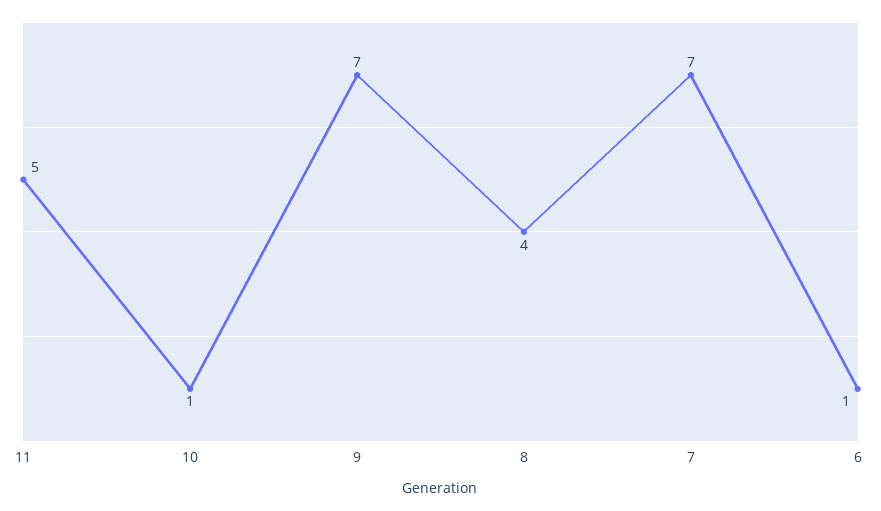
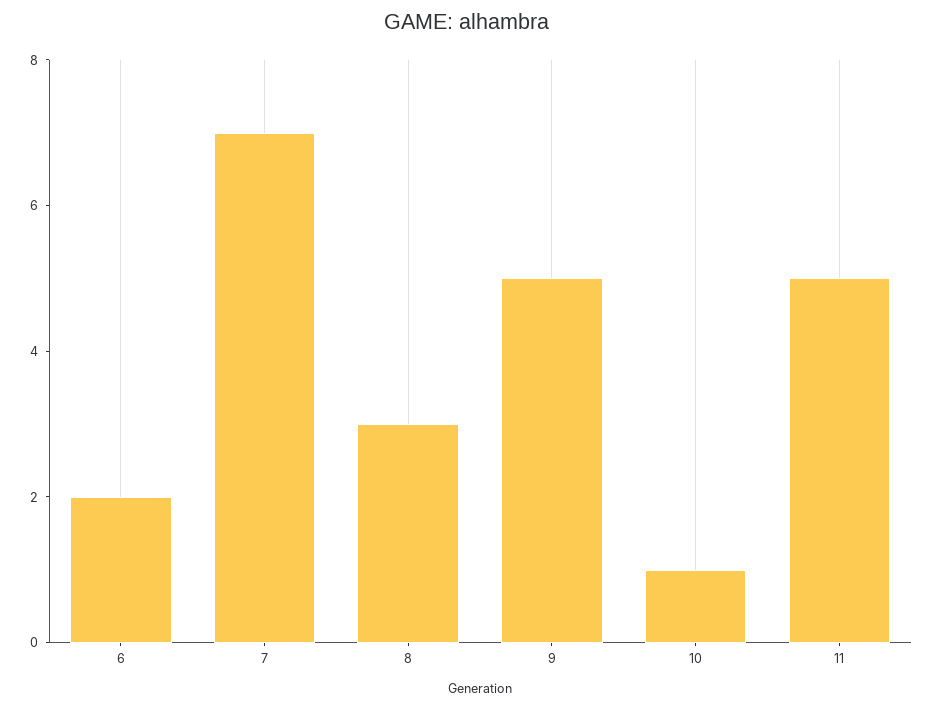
  {
    "11": 5,
    "10": 1,
-   "9": 7,
+   "9": 5,
-   "8": 4,
+   "8": 3,
    "7": 7,
-   "6": 1
+   "6": 2
  }

